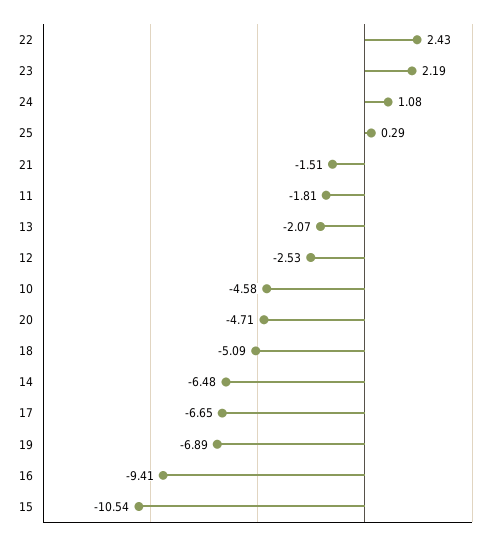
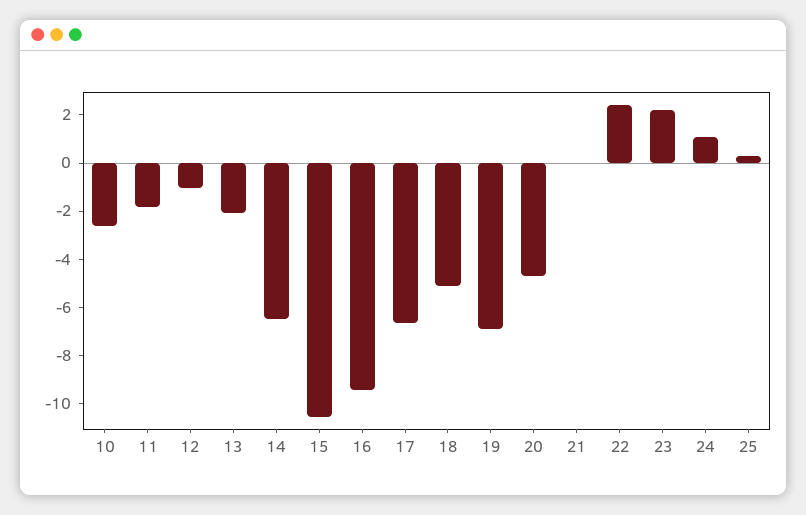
  {
    "22": 2.43,
    "23": 2.19,
    "24": 1.08,
    "25": 0.29,
-   "21": -1.51,
+   "21": 0,
    "11": -1.81,
    "13": -2.07,
-   "12": -2.53,
+   "12": -1,
-   "10": -4.58,
+   "10": -2.5,
    "20": -4.71,
    "18": -5.09,
    "14": -6.48,
    "17": -6.65,
    "19": -6.89,
    "16": -9.41,
    "15": -10.54
  }

